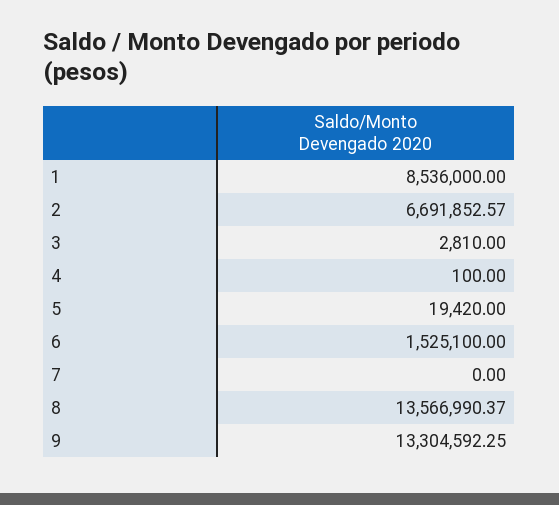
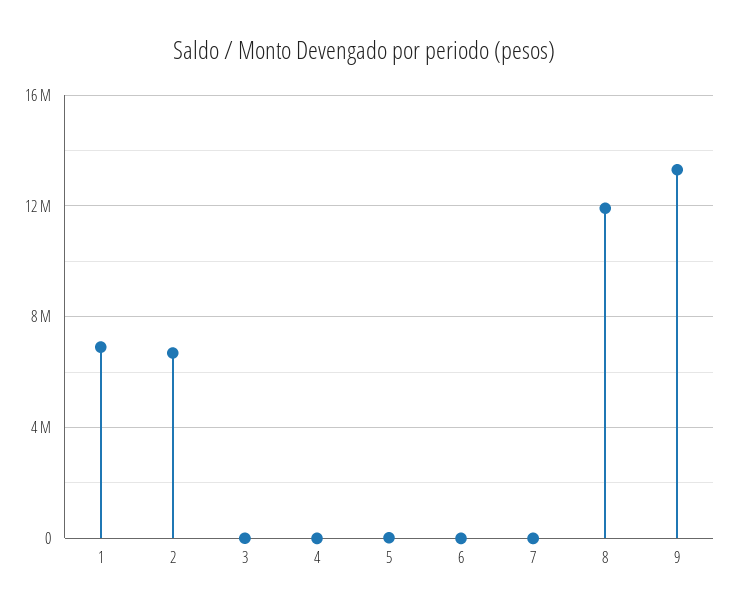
  {
-   "1": 8536000,
+   "1": 7000000,
    "2": 6691852.57,
    "3": 2810,
    "4": 100,
    "5": 19420,
-   "6": 1525100,
+   "6": 0,
    "7": 0,
-   "8": 13566990.37,
+   "8": 12000000,
    "9": 13304592.25
  }

